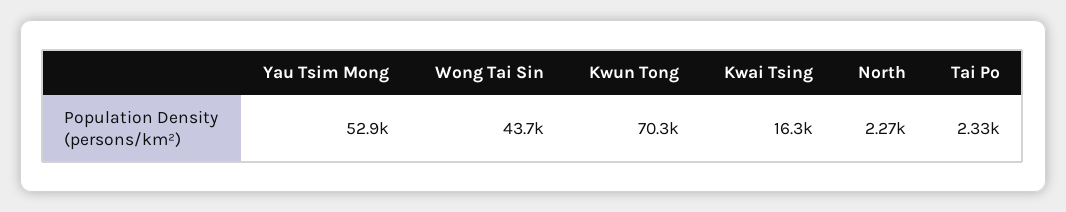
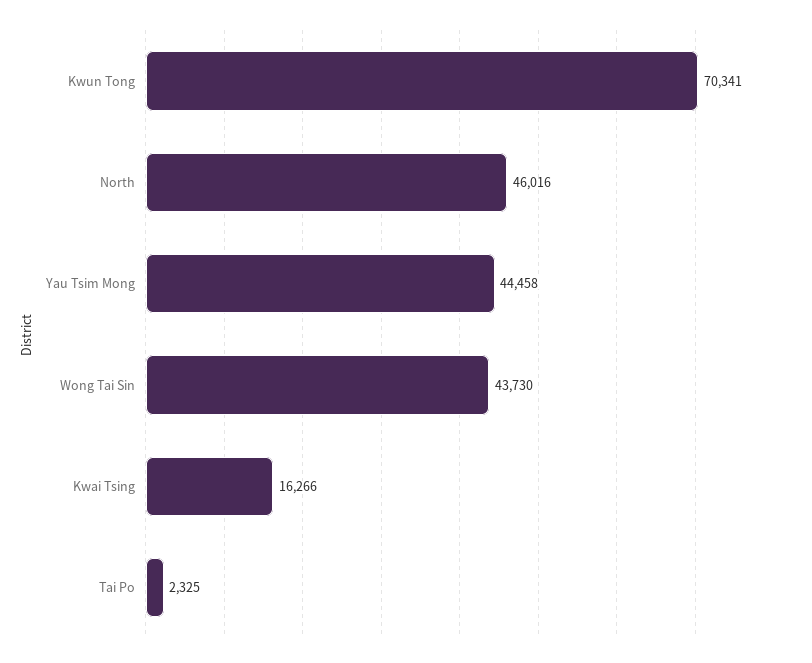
  {
-   "Yau Tsim Mong": 52900,
+   "Yau Tsim Mong": 44458,
    "Wong Tai Sin": 43730,
    "Kwun Tong": 70341,
    "Kwai Tsing": 16266,
-   "North": 2270,
+   "North": 46016,
    "Tai Po": 2325
  }

